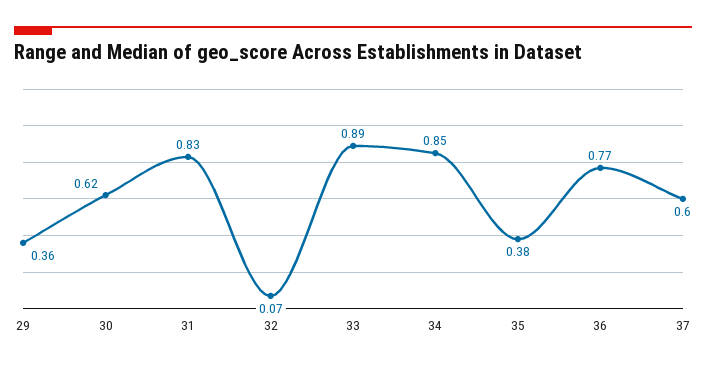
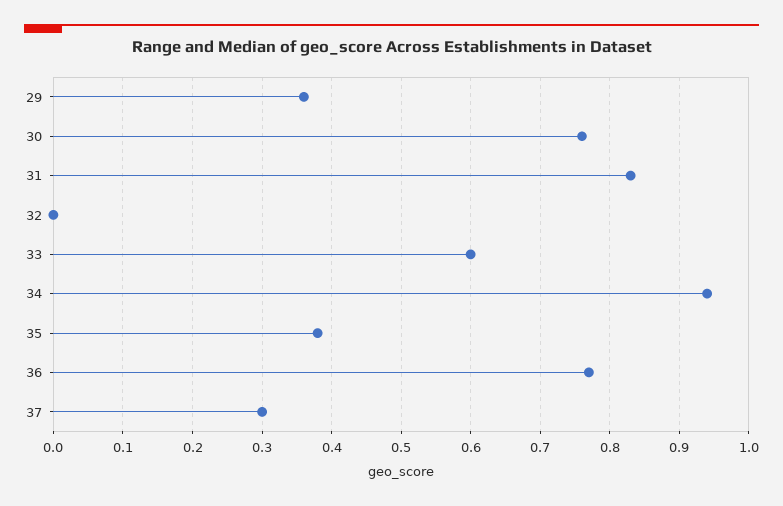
  {
    "29": 0.36,
-   "30": 0.62,
+   "30": 0.76,
    "31": 0.83,
-   "32": 0.07,
+   "32": 0,
-   "33": 0.89,
+   "33": 0.6,
-   "34": 0.85,
+   "34": 0.94,
    "35": 0.38,
    "36": 0.77,
-   "37": 0.6
+   "37": 0.3
  }

